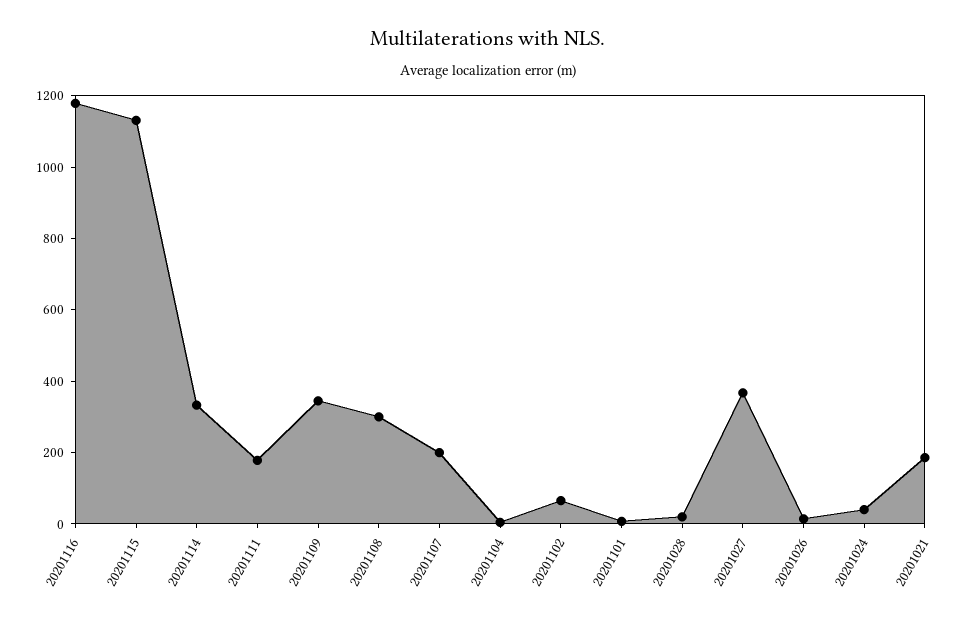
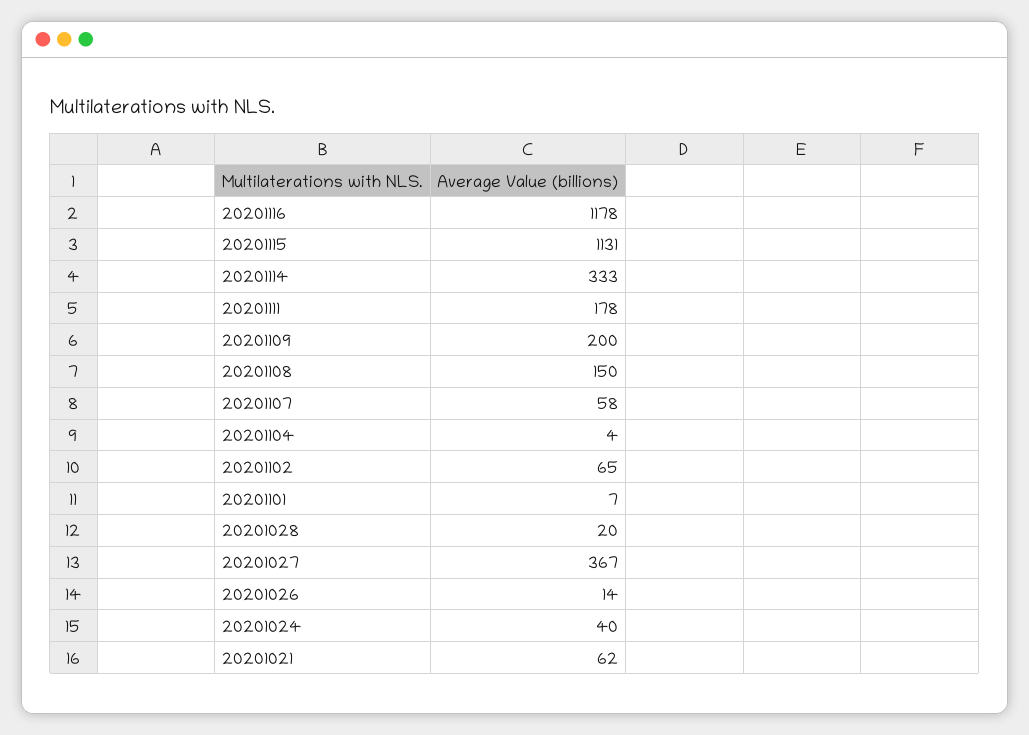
  {
    "20201116": 1178,
    "20201115": 1131,
    "20201114": 333,
    "20201111": 178,
-   "20201109": 350,
+   "20201109": 200,
-   "20201108": 300,
+   "20201108": 150,
-   "20201107": 200,
+   "20201107": 58,
    "20201104": 4,
    "20201102": 65,
    "20201101": 7,
    "20201028": 20,
    "20201027": 367,
    "20201026": 14,
    "20201024": 40,
-   "20201021": 200
+   "20201021": 62
  }

